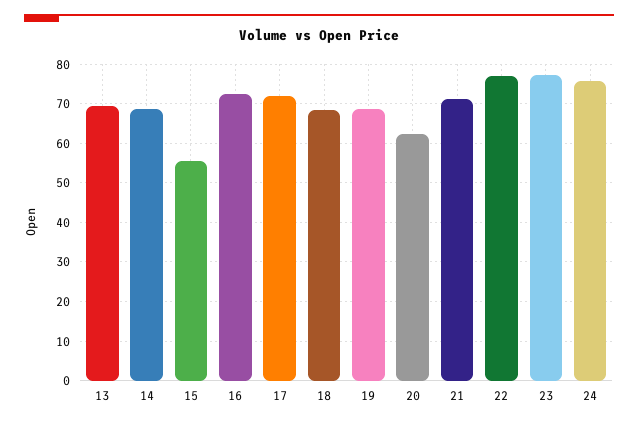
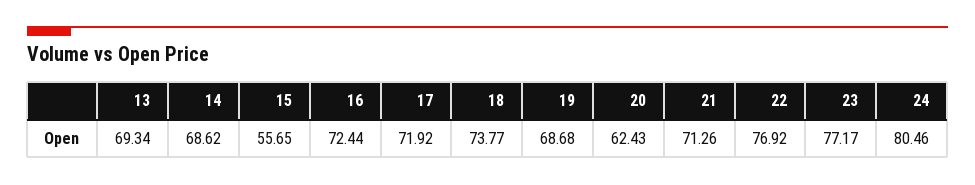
  {
    "13": 69.34,
    "14": 68.62,
    "15": 55.65,
    "16": 72.44,
    "17": 71.92,
-   "18": 68,
+   "18": 73.77,
    "19": 68.68,
    "20": 62.43,
    "21": 71.26,
    "22": 76.92,
    "23": 77.17,
-   "24": 76
+   "24": 80.46
  }

